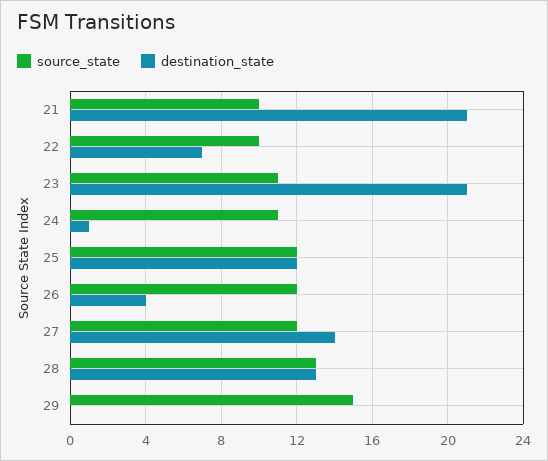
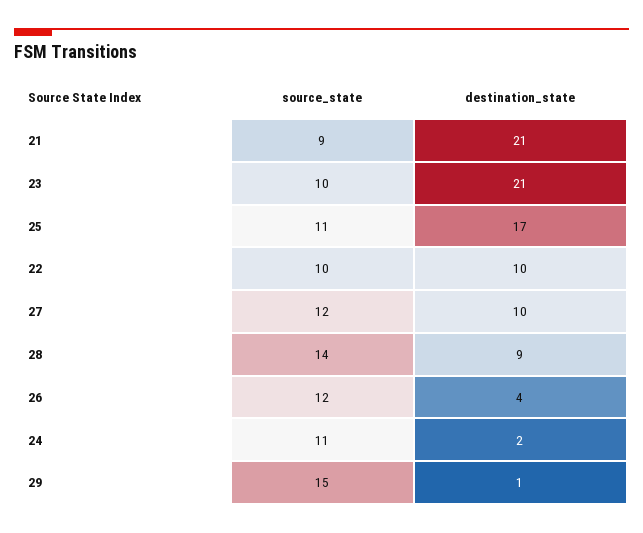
  {
    "source_state": {
-     "21": 10,
+     "21": 9,
      "22": 10,
-     "23": 11,
+     "23": 10,
      "24": 11,
-     "25": 12,
+     "25": 11,
      "26": 12,
      "27": 12,
-     "28": 13,
+     "28": 14,
      "29": 15
    },
    "destination_state": {
      "21": 21,
-     "22": 7,
+     "22": 10,
      "23": 21,
-     "24": 1,
+     "24": 2,
-     "25": 12,
+     "25": 17,
      "26": 4,
-     "27": 14,
+     "27": 10,
-     "28": 13,
+     "28": 9,
-     "29": 0
+     "29": 1
    }
  }

